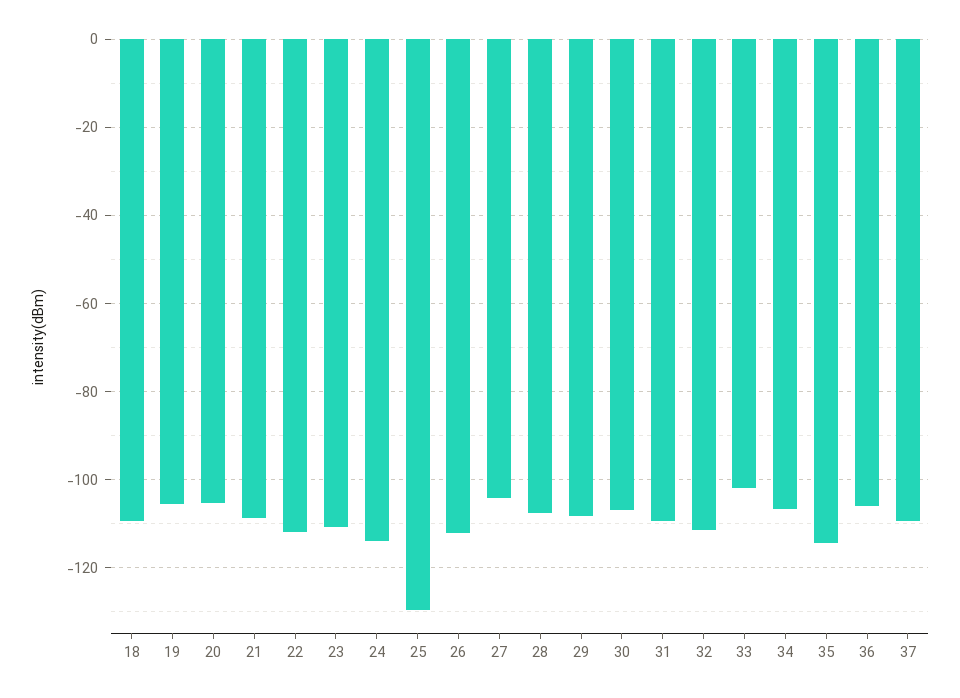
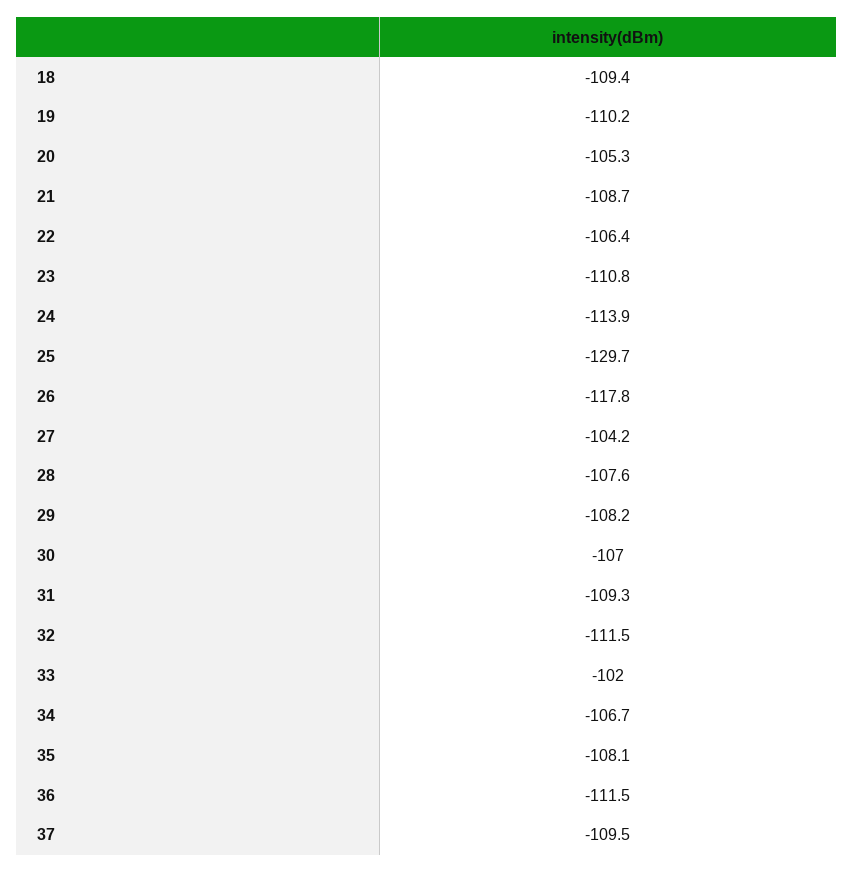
  {
    "18": -109.4,
-   "19": -106,
+   "19": -110.2,
    "20": -105.3,
    "21": -108.7,
-   "22": -112,
+   "22": -106.4,
    "23": -110.8,
    "24": -113.9,
    "25": -129.7,
-   "26": -112,
+   "26": -117.8,
    "27": -104.2,
    "28": -107.6,
    "29": -108.2,
    "30": -107,
    "31": -109.3,
    "32": -111.5,
    "33": -102,
    "34": -106.7,
-   "35": -114,
+   "35": -108.1,
-   "36": -106,
+   "36": -111.5,
    "37": -109.5
  }

